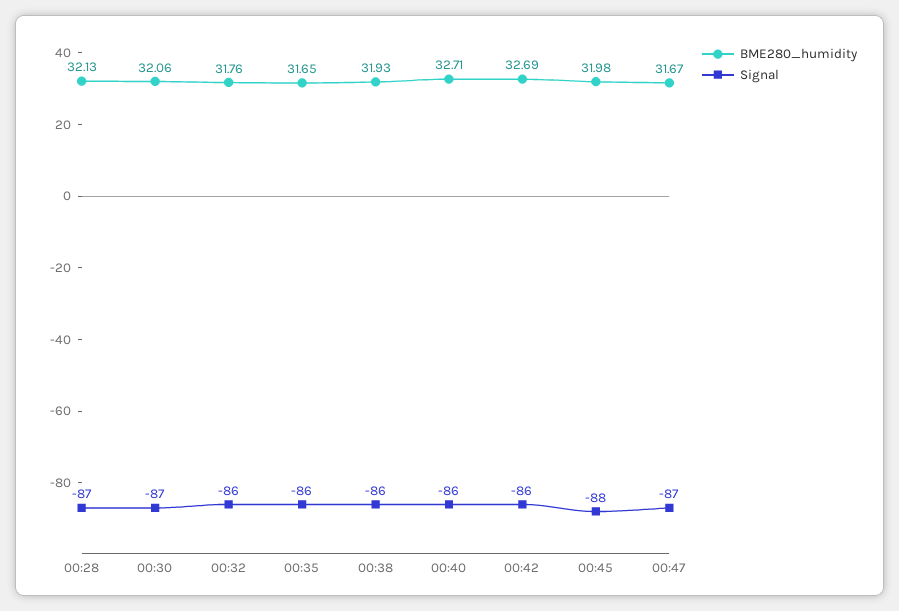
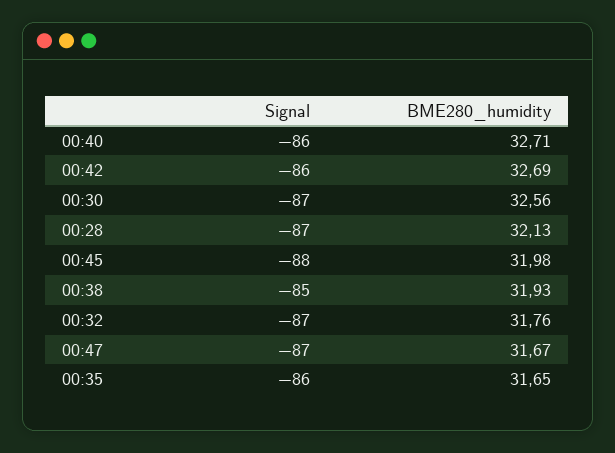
  {
    "BME280_humidity": {
      "00:28": 32.13,
-     "00:30": 32.06,
+     "00:30": 32.56,
      "00:32": 31.76,
      "00:35": 31.65,
      "00:38": 31.93,
      "00:40": 32.71,
      "00:42": 32.69,
      "00:45": 31.98,
      "00:47": 31.67
    },
    "Signal": {
      "00:28": -87,
      "00:30": -87,
-     "00:32": -86,
+     "00:32": -87,
      "00:35": -86,
-     "00:38": -86,
+     "00:38": -85,
      "00:40": -86,
      "00:42": -86,
      "00:45": -88,
      "00:47": -87
    }
  }

